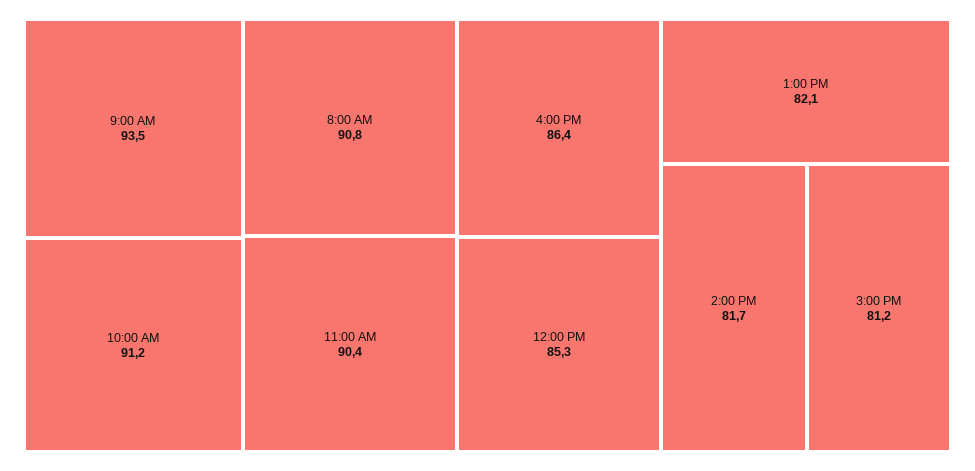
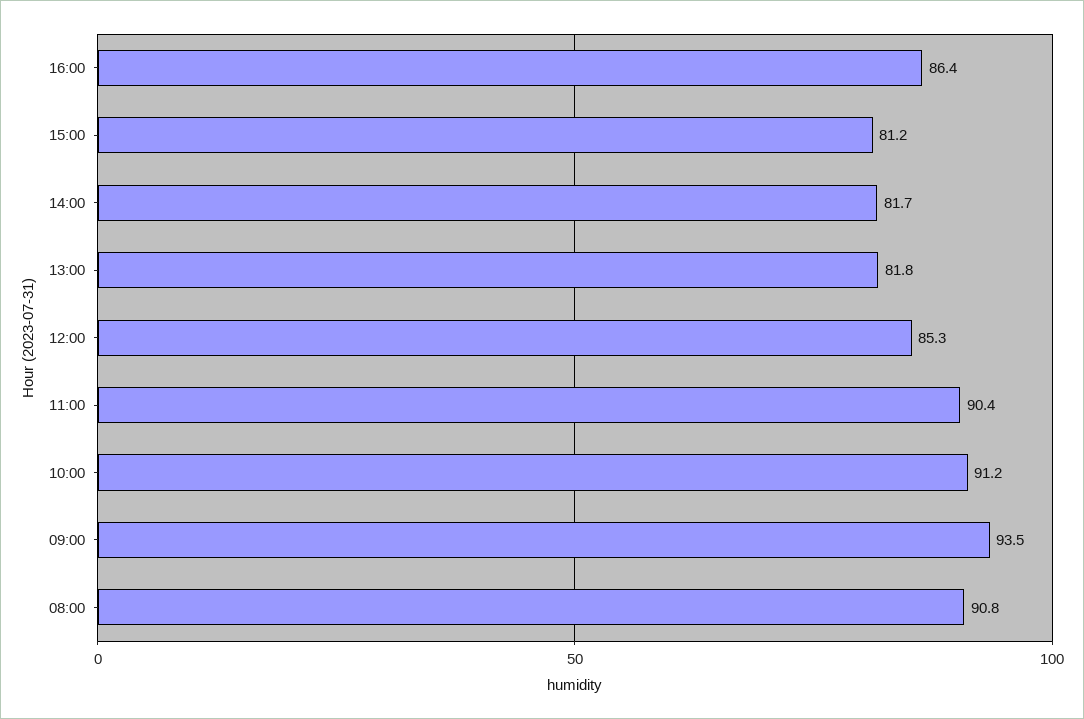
  {
    "9:00 AM": 93.5,
    "10:00 AM": 91.2,
    "8:00 AM": 90.8,
    "11:00 AM": 90.4,
    "4:00 PM": 86.4,
    "12:00 PM": 85.3,
-   "1:00 PM": 82.1,
+   "1:00 PM": 81.8,
    "2:00 PM": 81.7,
    "3:00 PM": 81.2
  }

